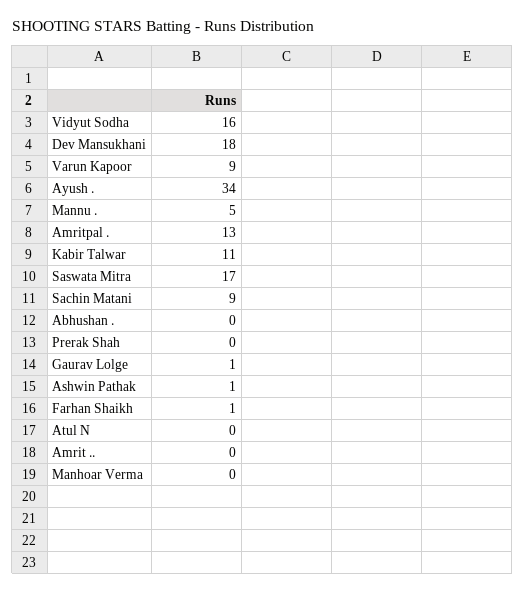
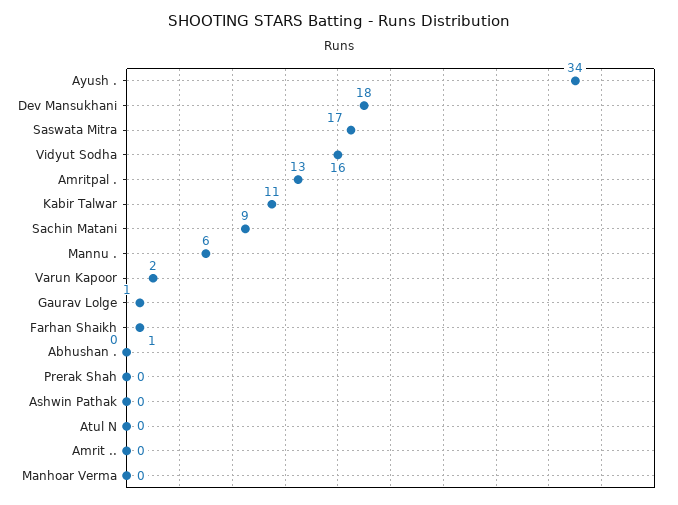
  {
    "Vidyut Sodha": 16,
    "Dev Mansukhani": 18,
-   "Varun Kapoor": 9,
+   "Varun Kapoor": 2,
    "Ayush .": 34,
-   "Mannu .": 5,
+   "Mannu .": 6,
    "Amritpal .": 13,
    "Kabir Talwar": 11,
    "Saswata Mitra": 17,
    "Sachin Matani": 9,
    "Abhushan .": 0,
    "Prerak Shah": 0,
    "Gaurav Lolge": 1,
-   "Ashwin Pathak": 1,
+   "Ashwin Pathak": 0,
    "Farhan Shaikh": 1,
    "Atul N": 0,
    "Amrit ..": 0,
    "Manhoar Verma": 0
  }

